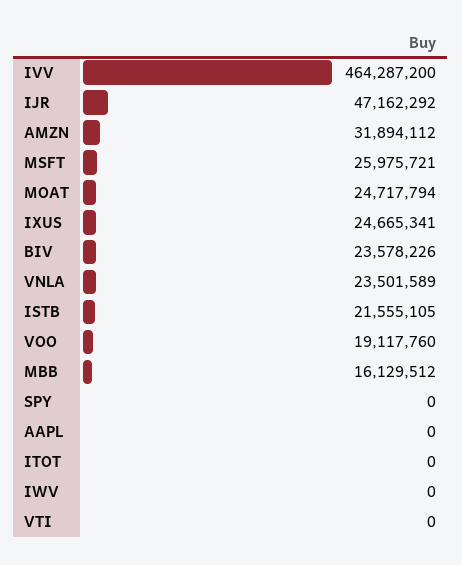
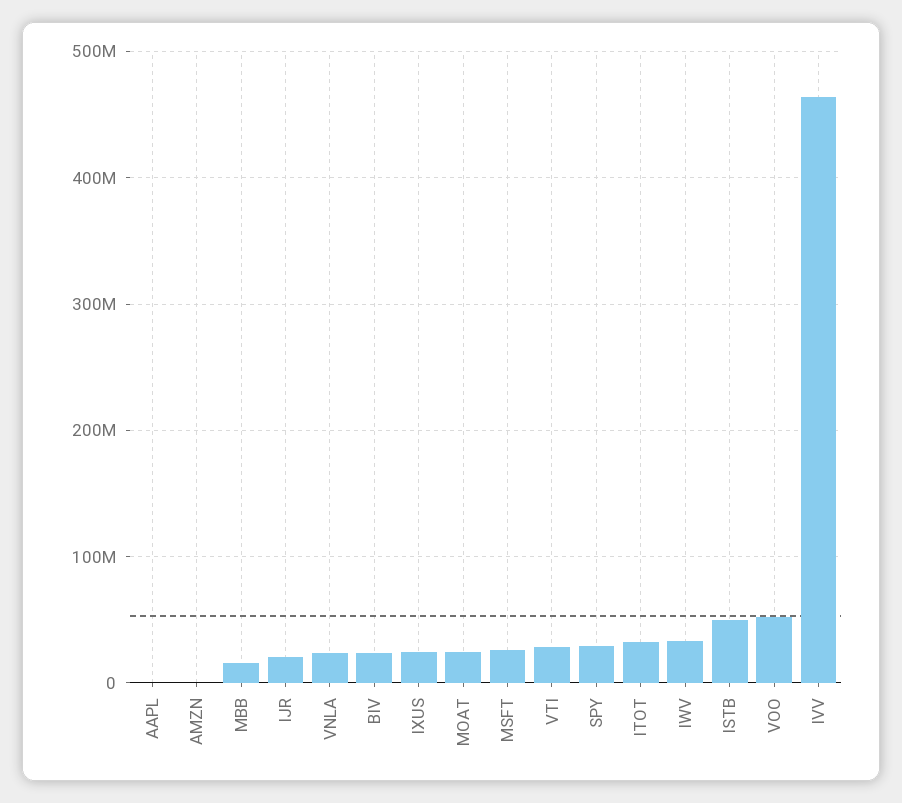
  {
    "IVV": 464287200,
-   "IJR": 47162292,
+   "IJR": 20000000,
-   "AMZN": 31894112,
+   "AMZN": 0,
    "MSFT": 25975721,
    "MOAT": 24717794,
    "IXUS": 24665341,
    "BIV": 23578226,
    "VNLA": 23501589,
-   "ISTB": 21555105,
+   "ISTB": 50000000,
-   "VOO": 19117760,
+   "VOO": 50000000,
    "MBB": 16129512,
-   "SPY": 0,
+   "SPY": 30000000,
    "AAPL": 0,
-   "ITOT": 0,
+   "ITOT": 30000000,
-   "IWV": 0,
+   "IWV": 30000000,
-   "VTI": 0
+   "VTI": 30000000
  }

